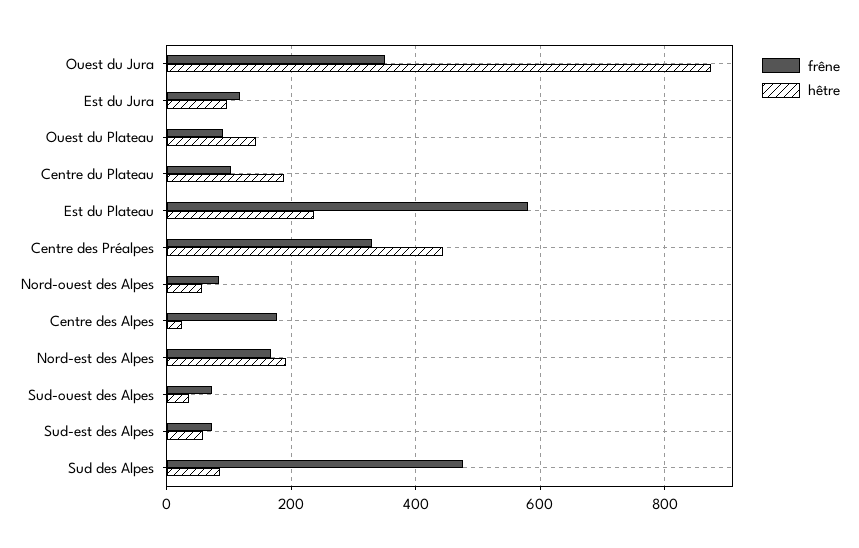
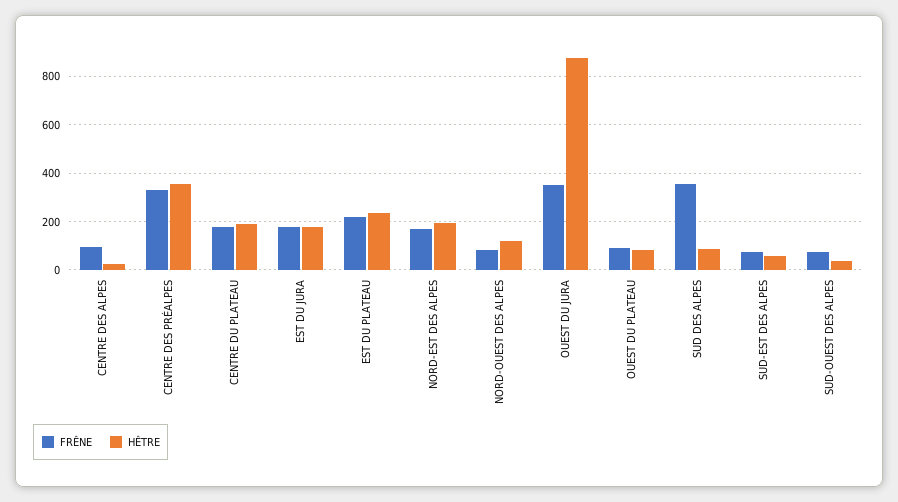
  {
    "frêne": {
      "Ouest du Jura": 360,
-     "Est du Jura": 120,
+     "Est du Jura": 175,
      "Ouest du Plateau": 100,
-     "Centre du Plateau": 100,
+     "Centre du Plateau": 175,
-     "Est du Plateau": 580,
+     "Est du Plateau": 225,
      "Centre des Préalpes": 320,
      "Nord-ouest des Alpes": 80,
-     "Centre des Alpes": 180,
+     "Centre des Alpes": 100,
      "Nord-est des Alpes": 160,
      "Sud-ouest des Alpes": 80,
      "Sud-est des Alpes": 80,
-     "Sud des Alpes": 480
+     "Sud des Alpes": 350
    },
    "hêtre": {
      "Ouest du Jura": 880,
-     "Est du Jura": 100,
+     "Est du Jura": 175,
-     "Ouest du Plateau": 140,
+     "Ouest du Plateau": 75,
      "Centre du Plateau": 180,
      "Est du Plateau": 240,
-     "Centre des Préalpes": 440,
+     "Centre des Préalpes": 350,
-     "Nord-ouest des Alpes": 60,
+     "Nord-ouest des Alpes": 125,
      "Centre des Alpes": 20,
      "Nord-est des Alpes": 200,
      "Sud-ouest des Alpes": 40,
      "Sud-est des Alpes": 60,
      "Sud des Alpes": 80
    }
  }

